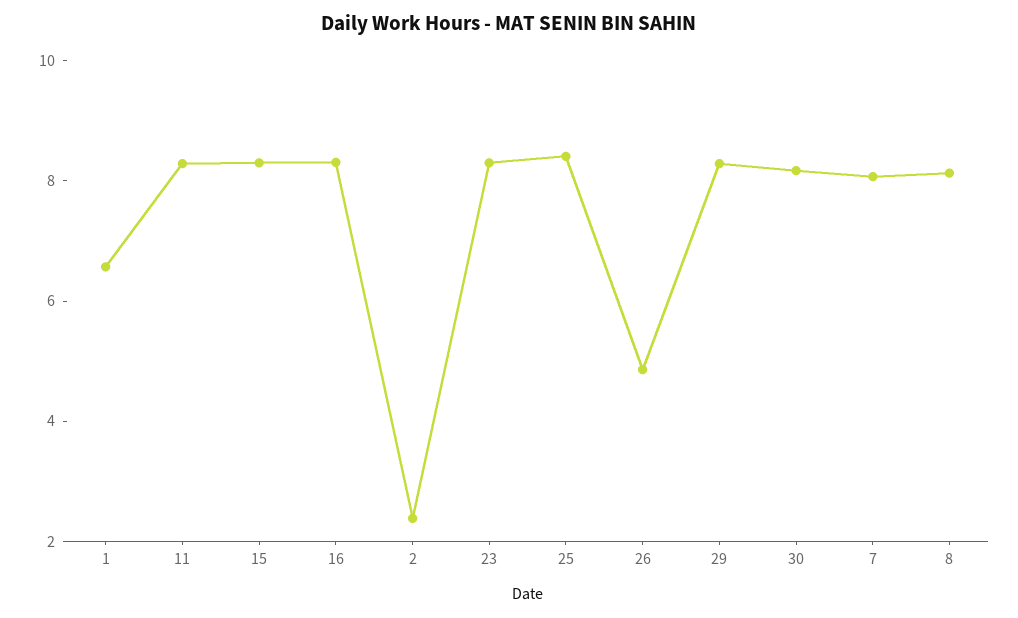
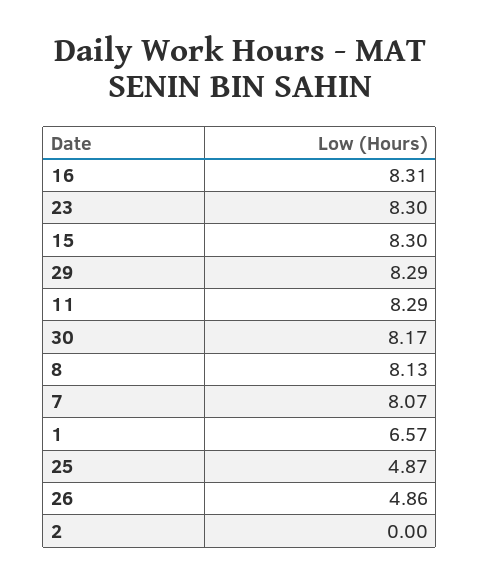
  {
    "1": 6.57,
    "11": 8.29,
    "15": 8.3,
    "16": 8.31,
-   "2": 2.5,
+   "2": 0,
    "23": 8.3,
-   "25": 8.5,
+   "25": 4.87,
    "26": 4.86,
    "29": 8.29,
    "30": 8.17,
    "7": 8.07,
    "8": 8.13
  }

